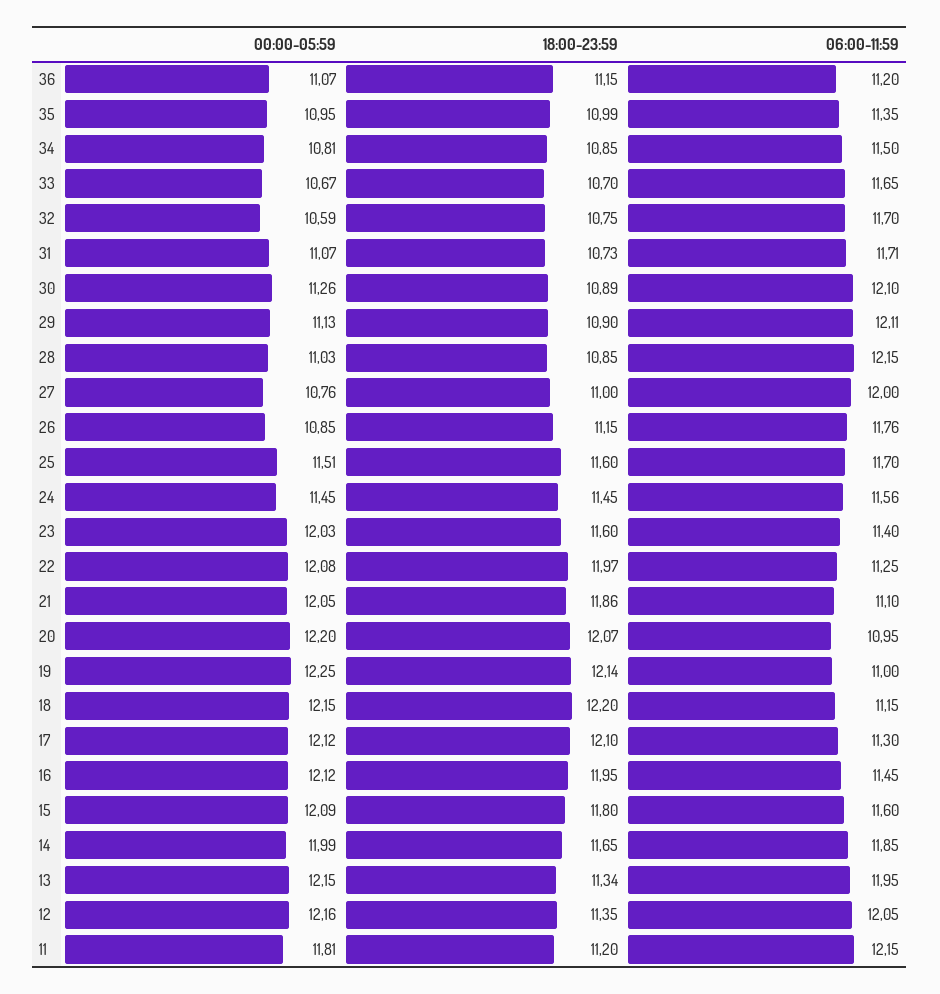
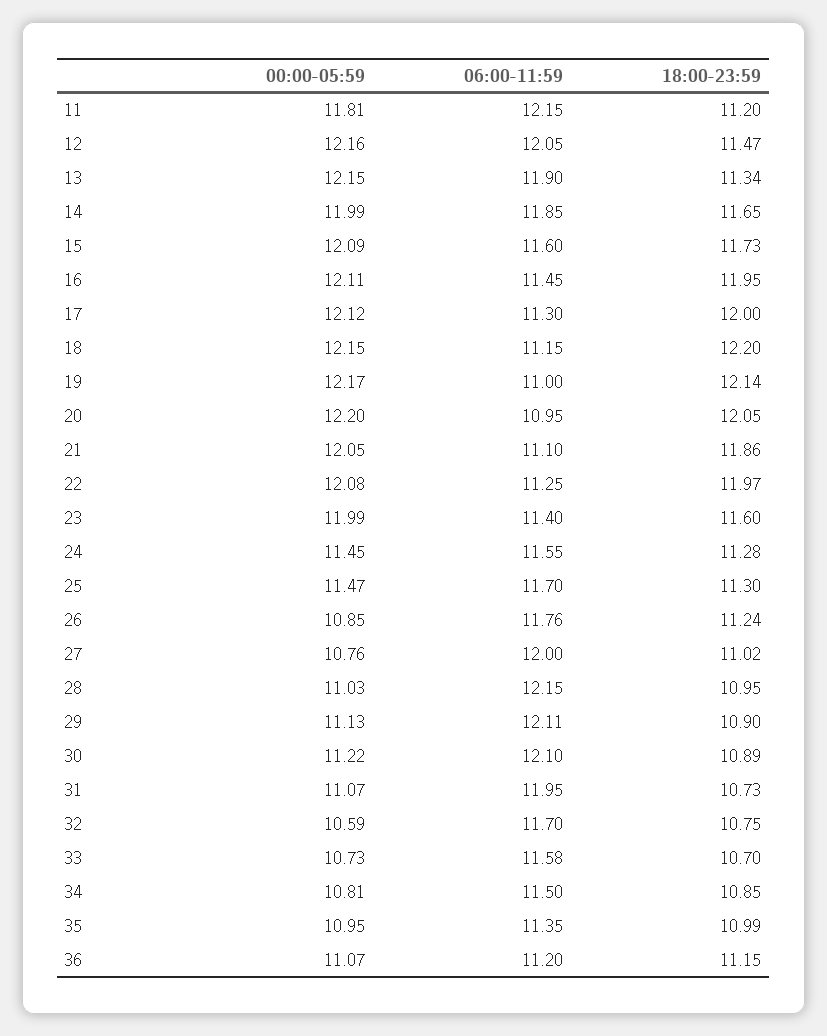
  {
    "00:00-05:59": {
      "36": 11.07,
      "35": 10.95,
      "34": 10.81,
-     "33": 10.67,
+     "33": 10.73,
      "32": 10.59,
      "31": 11.07,
-     "30": 11.26,
+     "30": 11.22,
      "29": 11.13,
      "28": 11.03,
      "27": 10.76,
      "26": 10.85,
-     "25": 11.51,
+     "25": 11.47,
      "24": 11.45,
-     "23": 12.03,
+     "23": 11.99,
      "22": 12.08,
      "21": 12.05,
      "20": 12.2,
-     "19": 12.25,
+     "19": 12.17,
      "18": 12.15,
      "17": 12.12,
-     "16": 12.12,
+     "16": 12.11,
      "15": 12.09,
      "14": 11.99,
      "13": 12.15,
      "12": 12.16,
      "11": 11.81
    },
    "18:00-23:59": {
      "36": 11.15,
      "35": 10.99,
      "34": 10.85,
      "33": 10.7,
      "32": 10.75,
      "31": 10.73,
      "30": 10.89,
      "29": 10.9,
-     "28": 10.85,
+     "28": 10.95,
-     "27": 11,
+     "27": 11.02,
-     "26": 11.15,
+     "26": 11.24,
-     "25": 11.6,
+     "25": 11.3,
-     "24": 11.45,
+     "24": 11.28,
      "23": 11.6,
      "22": 11.97,
      "21": 11.86,
-     "20": 12.07,
+     "20": 12.05,
      "19": 12.14,
      "18": 12.2,
-     "17": 12.1,
+     "17": 12,
      "16": 11.95,
-     "15": 11.8,
+     "15": 11.73,
      "14": 11.65,
      "13": 11.34,
-     "12": 11.35,
+     "12": 11.47,
      "11": 11.2
    },
    "06:00-11:59": {
      "36": 11.2,
      "35": 11.35,
      "34": 11.5,
-     "33": 11.65,
+     "33": 11.58,
      "32": 11.7,
-     "31": 11.71,
+     "31": 11.95,
      "30": 12.1,
      "29": 12.11,
      "28": 12.15,
      "27": 12,
      "26": 11.76,
      "25": 11.7,
-     "24": 11.56,
+     "24": 11.55,
      "23": 11.4,
      "22": 11.25,
      "21": 11.1,
      "20": 10.95,
      "19": 11,
      "18": 11.15,
      "17": 11.3,
      "16": 11.45,
      "15": 11.6,
      "14": 11.85,
-     "13": 11.95,
+     "13": 11.9,
      "12": 12.05,
      "11": 12.15
    }
  }

